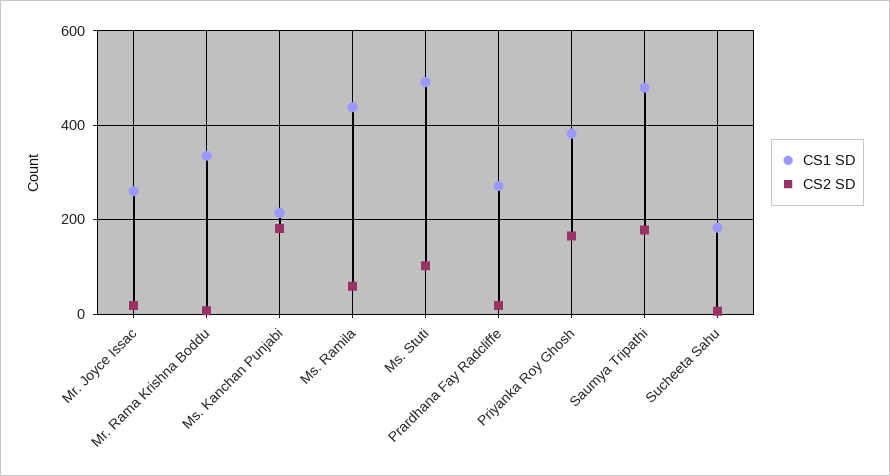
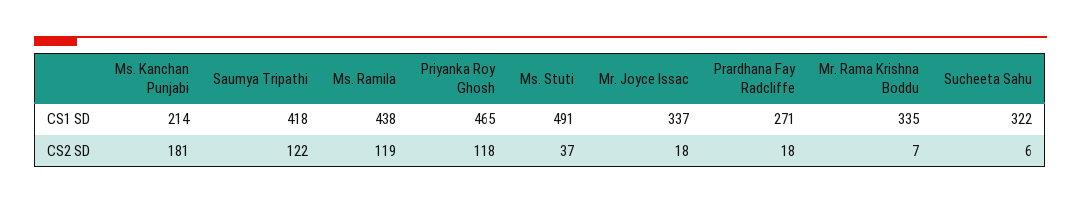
  {
    "CS1 SD": {
-     "Mr. Joyce Issac": 260,
+     "Mr. Joyce Issac": 337,
      "Mr. Rama Krishna Boddu": 335,
      "Ms. Kanchan Punjabi": 214,
      "Ms. Ramila": 438,
      "Ms. Stuti": 491,
      "Prardhana Fay Radcliffe": 271,
-     "Priyanka Roy Ghosh": 380,
+     "Priyanka Roy Ghosh": 465,
-     "Saumya Tripathi": 480,
+     "Saumya Tripathi": 418,
-     "Sucheeta Sahu": 180
+     "Sucheeta Sahu": 322
    },
    "CS2 SD": {
      "Mr. Joyce Issac": 18,
      "Mr. Rama Krishna Boddu": 7,
      "Ms. Kanchan Punjabi": 181,
-     "Ms. Ramila": 60,
+     "Ms. Ramila": 119,
-     "Ms. Stuti": 100,
+     "Ms. Stuti": 37,
      "Prardhana Fay Radcliffe": 18,
-     "Priyanka Roy Ghosh": 160,
+     "Priyanka Roy Ghosh": 118,
-     "Saumya Tripathi": 180,
+     "Saumya Tripathi": 122,
      "Sucheeta Sahu": 6
    }
  }

